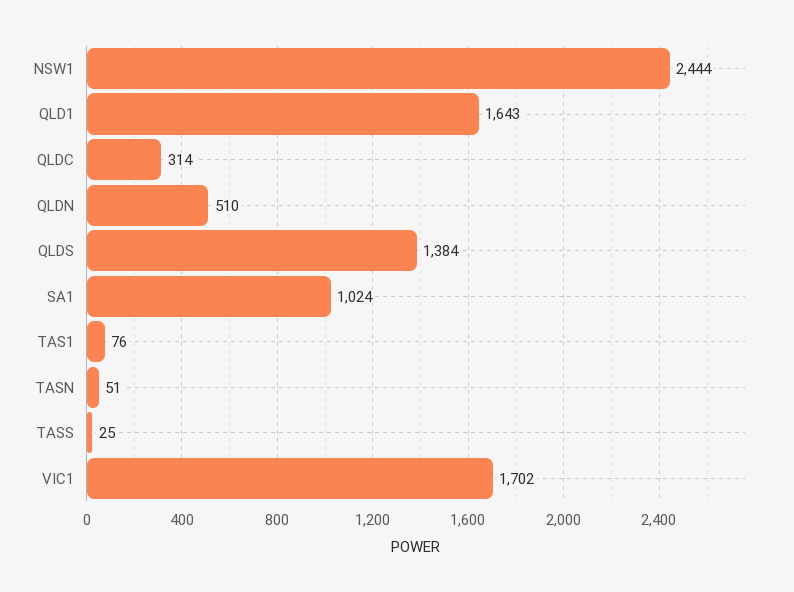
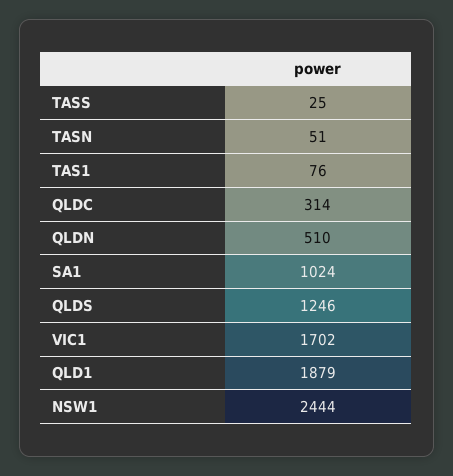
  {
    "NSW1": 2444,
-   "QLD1": 1643,
+   "QLD1": 1879,
    "QLDC": 314,
    "QLDN": 510,
-   "QLDS": 1384,
+   "QLDS": 1246,
    "SA1": 1024,
    "TAS1": 76,
    "TASN": 51,
    "TASS": 25,
    "VIC1": 1702
  }

